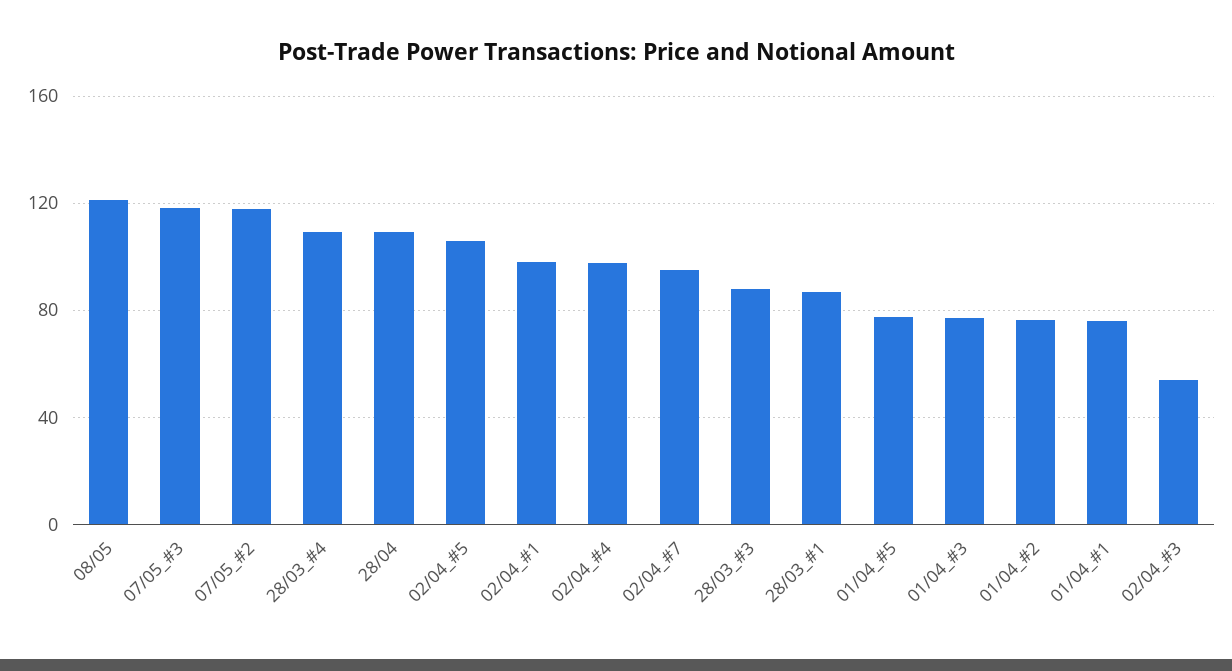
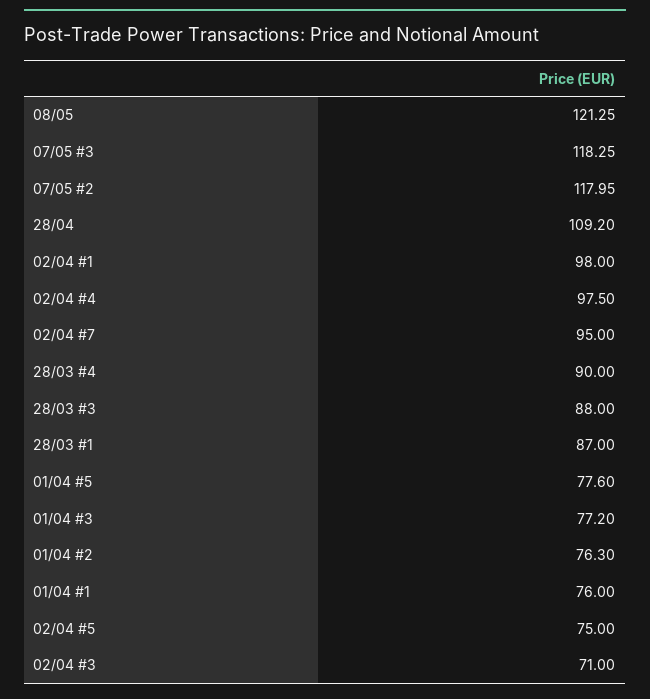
  {
    "08/05": 121.25,
    "07/05_#3": 118.25,
    "07/05_#2": 117.95,
-   "28/03_#4": 110,
+   "28/03_#4": 90,
    "28/04": 109.2,
-   "02/04_#5": 105,
+   "02/04_#5": 75,
    "02/04_#1": 98,
    "02/04_#4": 97.5,
    "02/04_#7": 95,
    "28/03_#3": 88,
    "28/03_#1": 87,
    "01/04_#5": 77.6,
    "01/04_#3": 77.2,
    "01/04_#2": 76.3,
    "01/04_#1": 76,
-   "02/04_#3": 55
+   "02/04_#3": 71
  }

